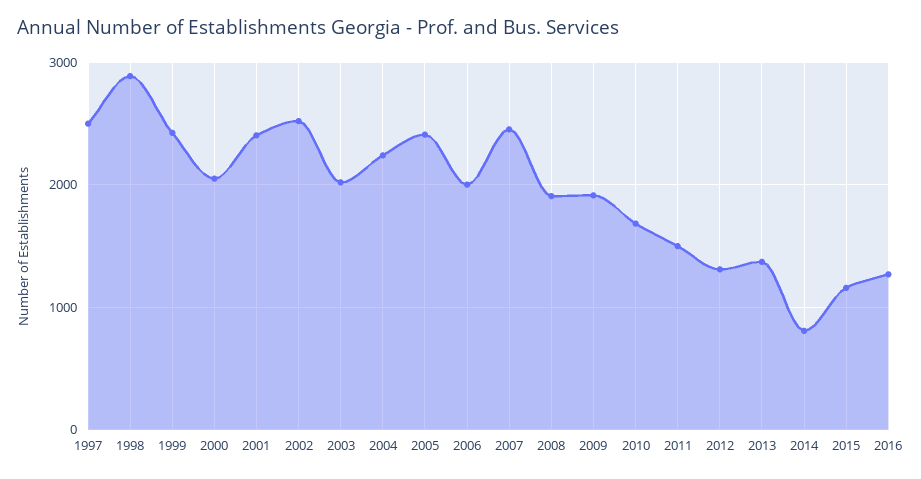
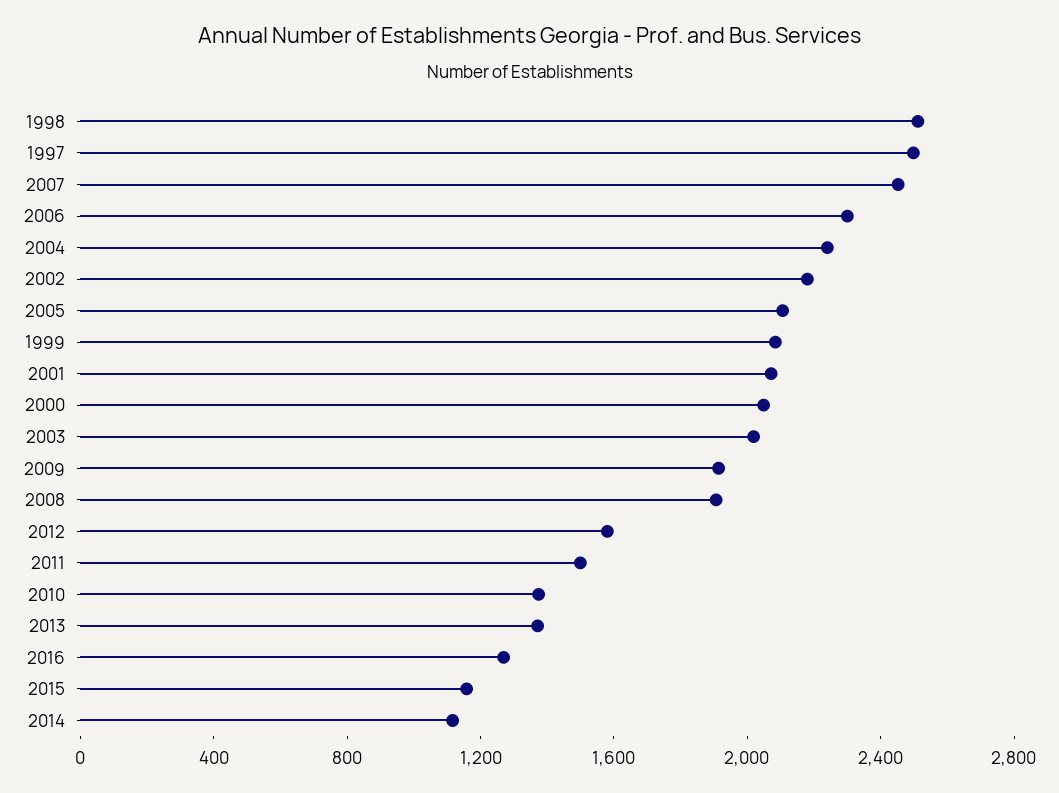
  {
    "1997": 2500,
-   "1998": 2900,
+   "1998": 2500,
-   "1999": 2400,
+   "1999": 2100,
    "2000": 2000,
-   "2001": 2400,
+   "2001": 2100,
-   "2002": 2500,
+   "2002": 2200,
    "2003": 2000,
    "2004": 2200,
-   "2005": 2400,
+   "2005": 2100,
-   "2006": 2000,
+   "2006": 2300,
    "2007": 2500,
    "2008": 1900,
    "2009": 1900,
-   "2010": 1700,
+   "2010": 1400,
    "2011": 1500,
-   "2012": 1300,
+   "2012": 1600,
    "2013": 1400,
-   "2014": 800,
+   "2014": 1100,
    "2015": 1200,
    "2016": 1300
  }

